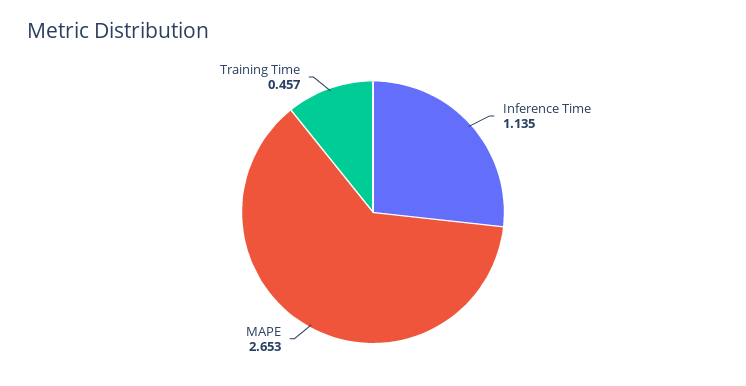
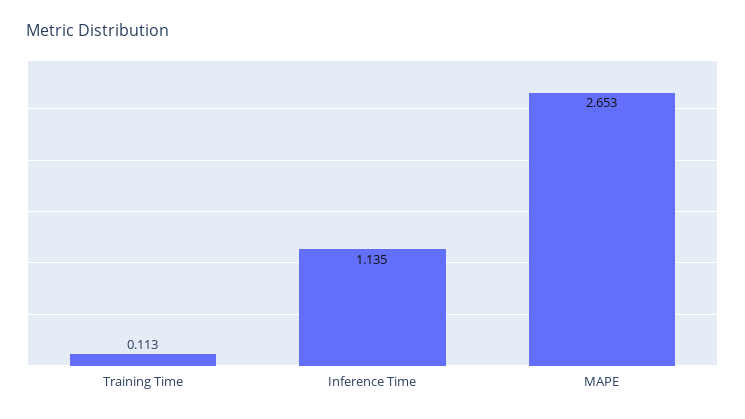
  {
    "Inference Time": 1.135,
    "MAPE": 2.653,
-   "Training Time": 0.457
+   "Training Time": 0.113
  }

